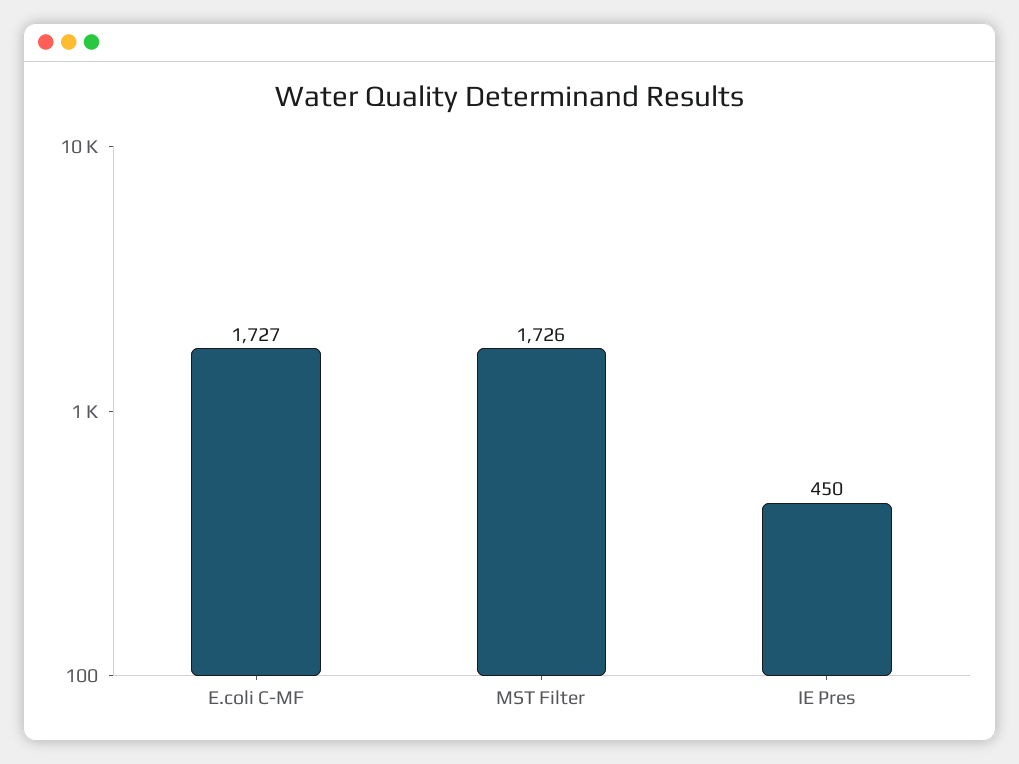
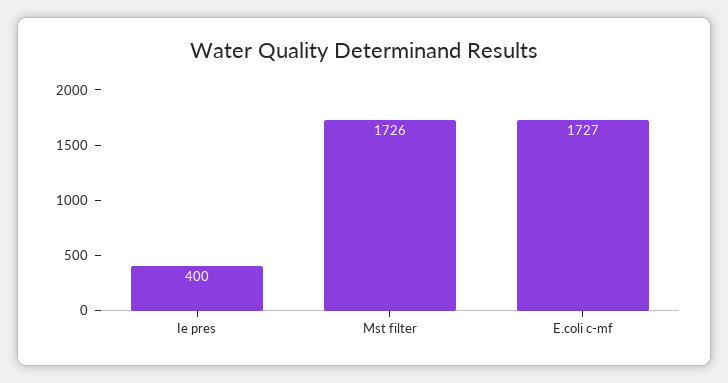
  {
    "E.coli C-MF": 1727,
    "MST Filter": 1726,
-   "IE Pres": 450
+   "IE Pres": 400
  }

